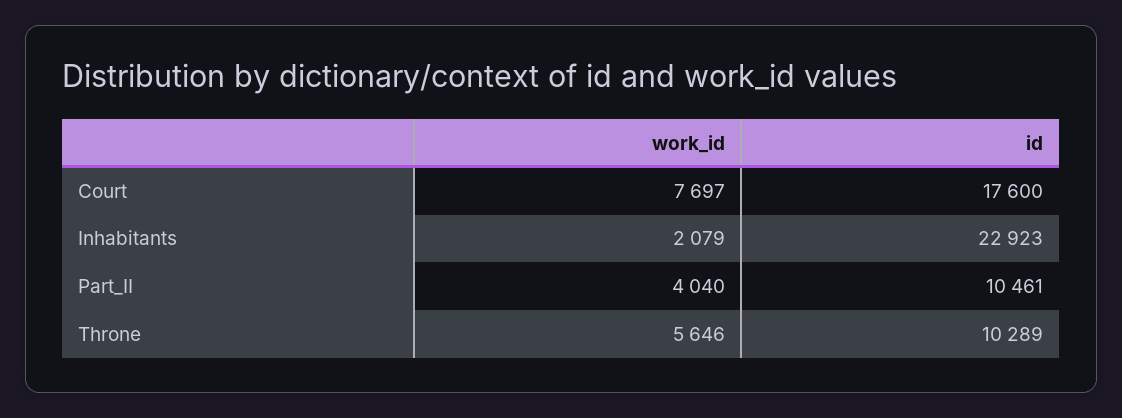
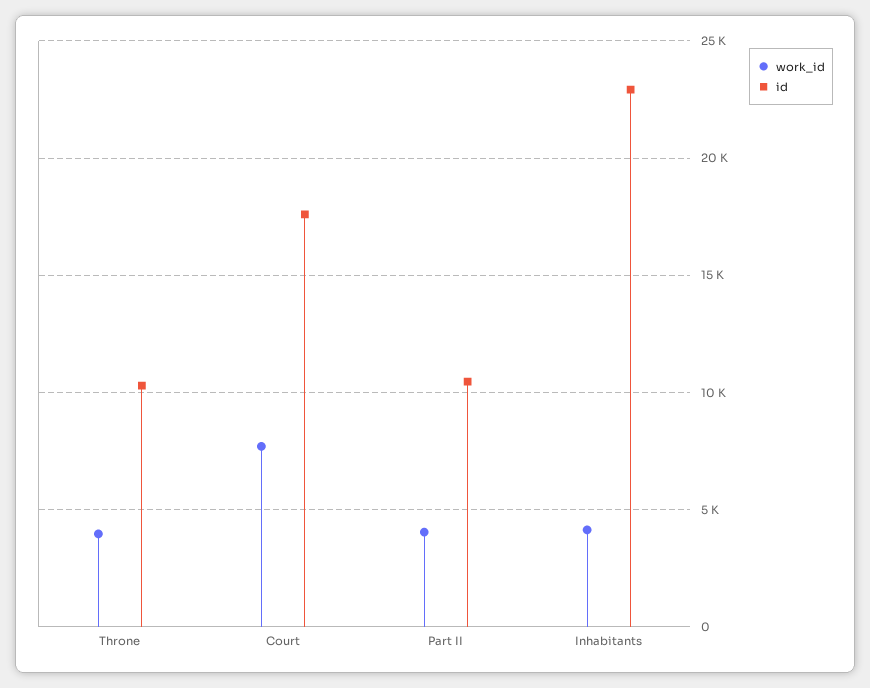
  {
    "work_id": {
      "Court": 7697,
-     "Inhabitants": 2079,
+     "Inhabitants": 4000,
      "Part_II": 4040,
-     "Throne": 5646
+     "Throne": 4000
    },
    "id": {
      "Court": 17600,
      "Inhabitants": 22923,
      "Part_II": 10461,
      "Throne": 10289
    }
  }

